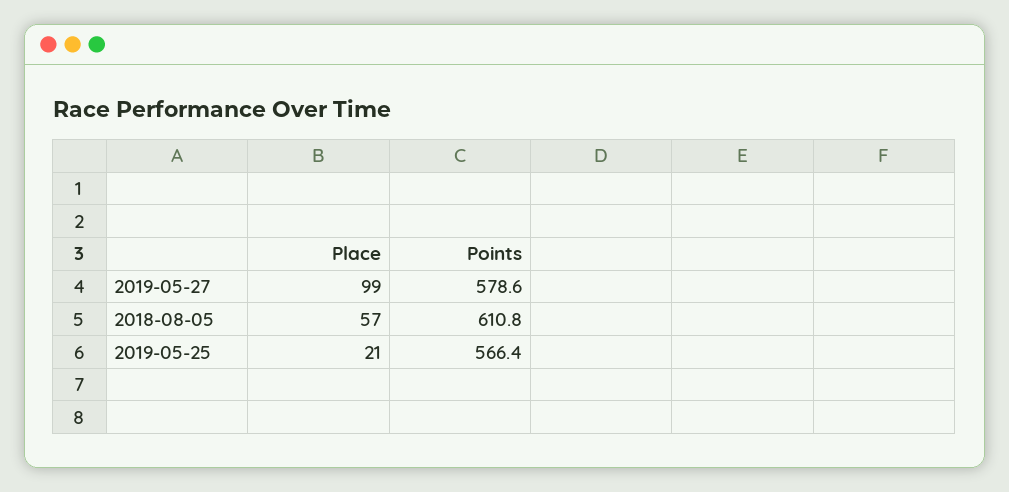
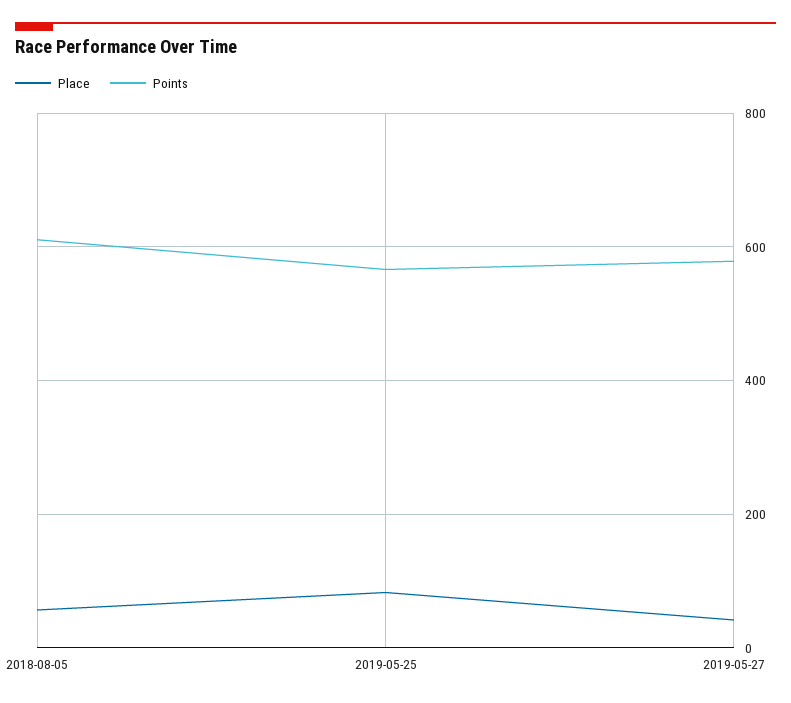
  {
    "Place": {
-     "2019-05-27": 99,
+     "2019-05-27": 40,
      "2018-08-05": 57,
-     "2019-05-25": 21
+     "2019-05-25": 80
    },
    "Points": {
      "2019-05-27": 578.6,
      "2018-08-05": 610.8,
      "2019-05-25": 566.4
    }
  }

